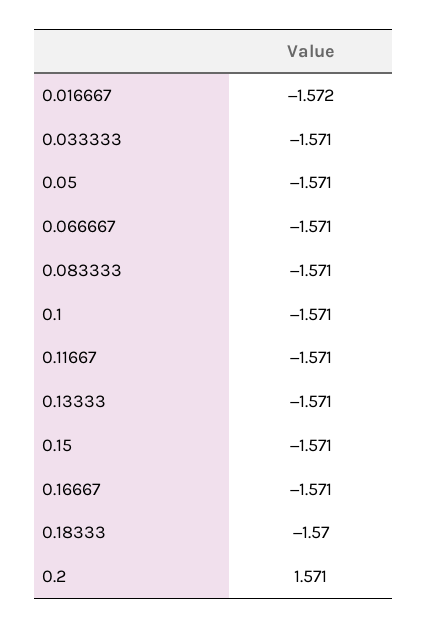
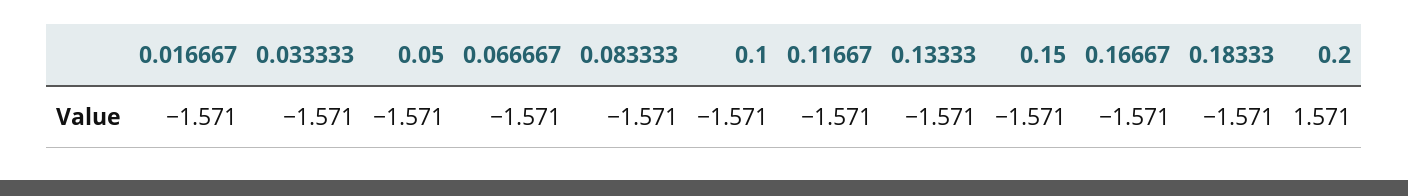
  {
-   "0.016667": -1.572,
+   "0.016667": -1.571,
    "0.033333": -1.571,
    "0.05": -1.571,
    "0.066667": -1.571,
    "0.083333": -1.571,
    "0.1": -1.571,
    "0.11667": -1.571,
    "0.13333": -1.571,
    "0.15": -1.571,
    "0.16667": -1.571,
-   "0.18333": -1.57,
+   "0.18333": -1.571,
    "0.2": 1.571
  }

